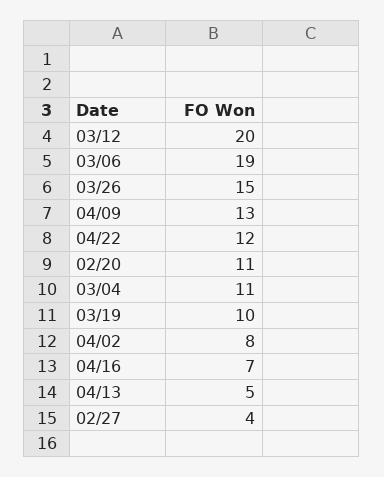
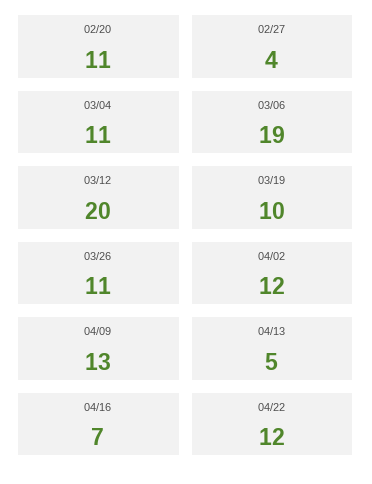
  {
    "03/12": 20,
    "03/06": 19,
-   "03/26": 15,
+   "03/26": 11,
    "04/09": 13,
    "04/22": 12,
    "02/20": 11,
    "03/04": 11,
    "03/19": 10,
-   "04/02": 8,
+   "04/02": 12,
    "04/16": 7,
    "04/13": 5,
    "02/27": 4
  }

